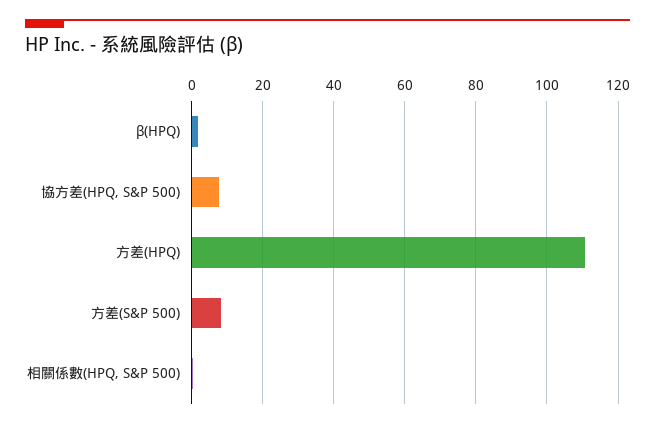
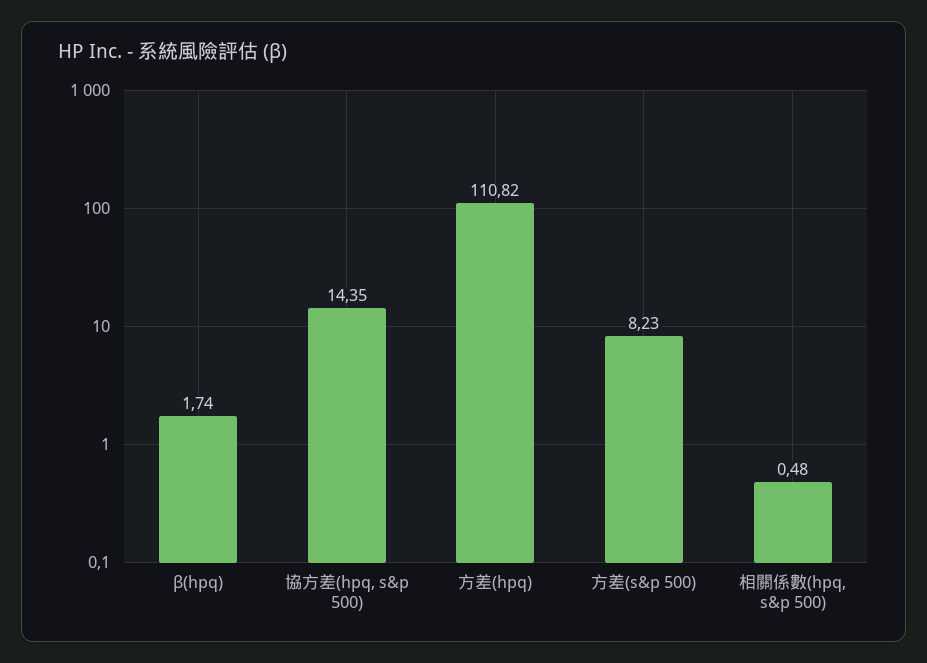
  {
    "β(HPQ)": 1.74,
-   "協方差(HPQ, S&P 500)": 8,
+   "協方差(HPQ, S&P 500)": 14.35,
    "方差(HPQ)": 110.82,
    "方差(S&P 500)": 8.23,
    "相關係數(HPQ, S&P 500)": 0.48
  }

